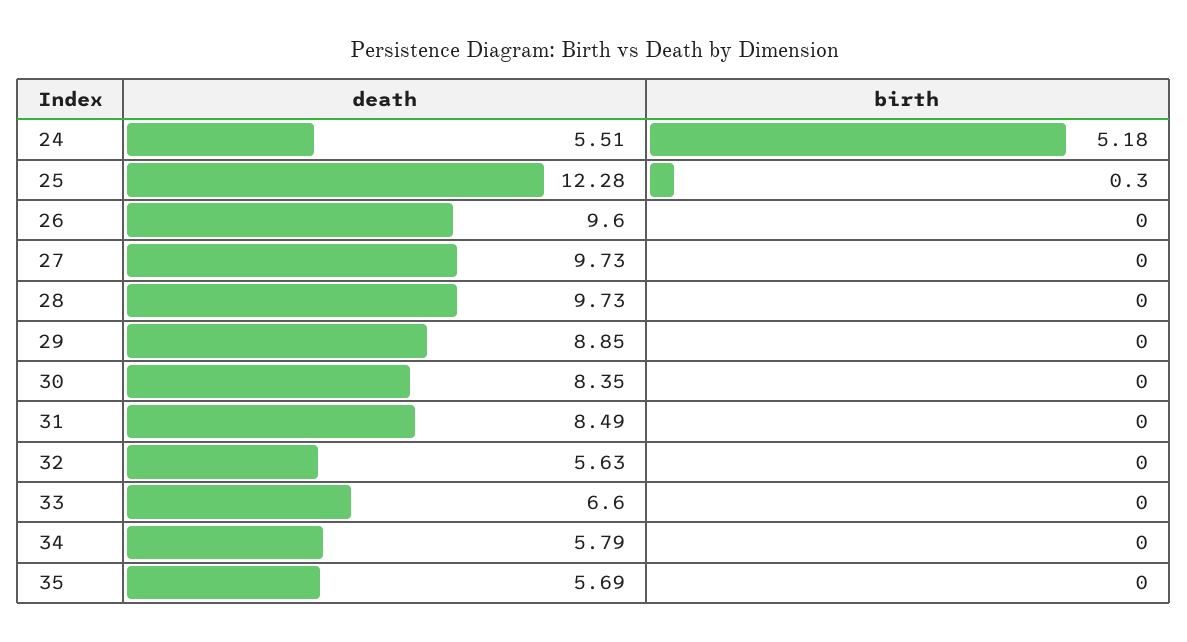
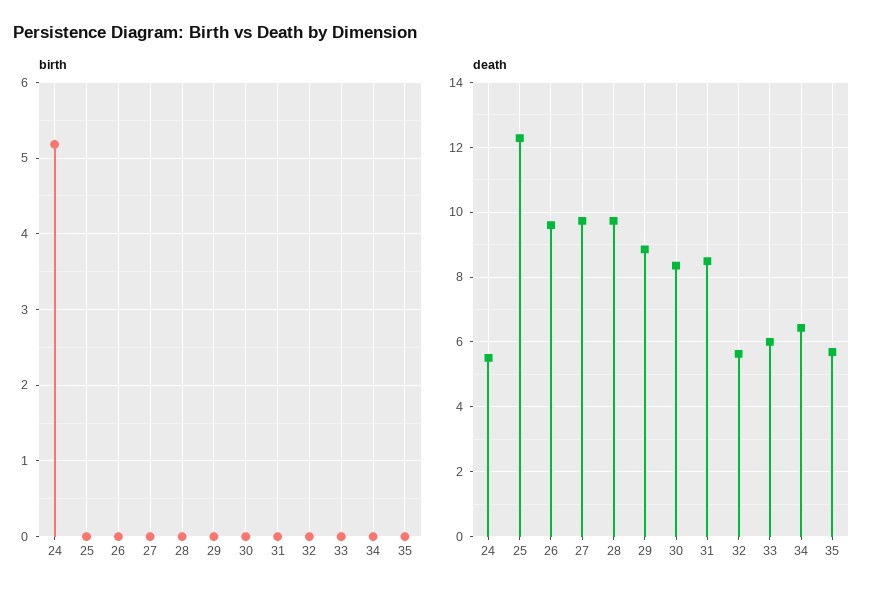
  {
    "death": {
      "24": 5.51,
      "25": 12.28,
      "26": 9.6,
      "27": 9.73,
      "28": 9.73,
      "29": 8.85,
      "30": 8.35,
      "31": 8.49,
      "32": 5.63,
-     "33": 6.6,
+     "33": 6,
-     "34": 5.79,
+     "34": 6.4,
      "35": 5.69
    },
    "birth": {
      "24": 5.18,
-     "25": 0.3,
+     "25": 0,
      "26": 0,
      "27": 0,
      "28": 0,
      "29": 0,
      "30": 0,
      "31": 0,
      "32": 0,
      "33": 0,
      "34": 0,
      "35": 0
    }
  }

